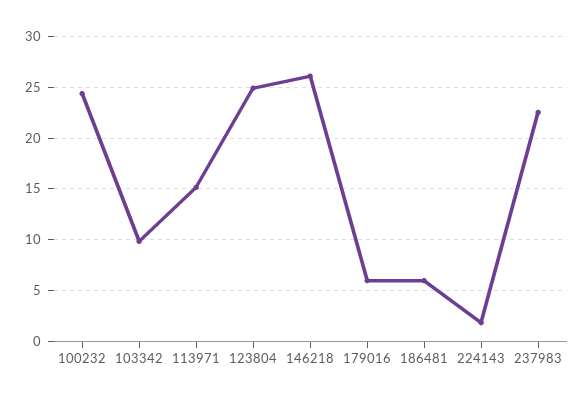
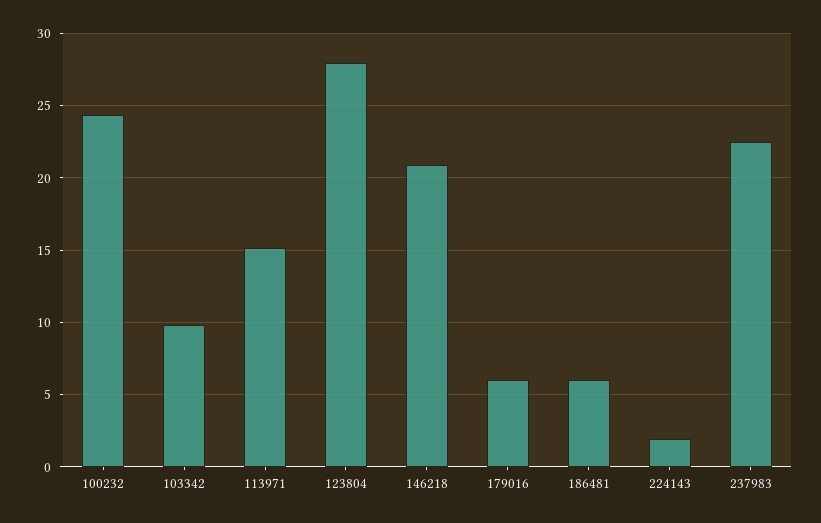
  {
    "100232": 24.5,
    "103342": 10,
    "113971": 15,
-   "123804": 25,
+   "123804": 28,
-   "146218": 26,
+   "146218": 21,
    "179016": 6,
    "186481": 6,
    "224143": 2,
    "237983": 22.5
  }

